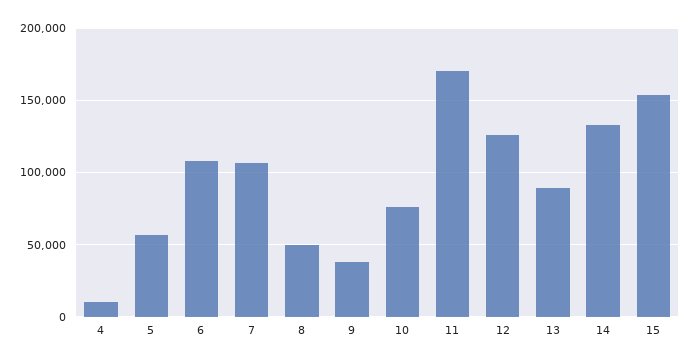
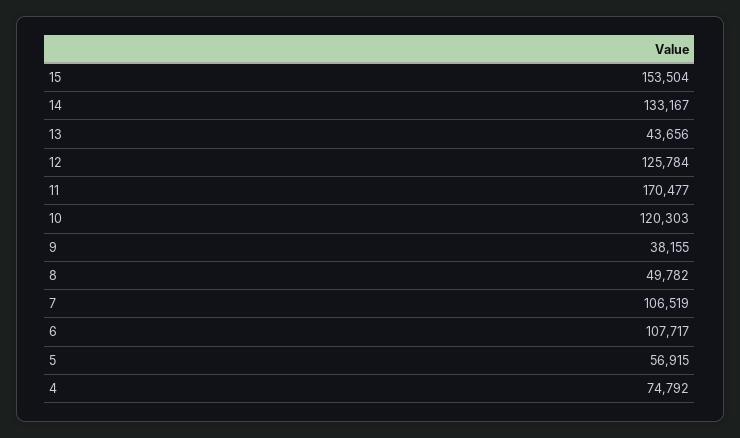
  {
-   "4": 10000,
+   "4": 74792,
    "5": 56915,
    "6": 107717,
    "7": 106519,
    "8": 49782,
    "9": 38155,
-   "10": 75000,
+   "10": 120303,
    "11": 170477,
    "12": 125784,
-   "13": 90000,
+   "13": 43656,
    "14": 133167,
    "15": 153504
  }

